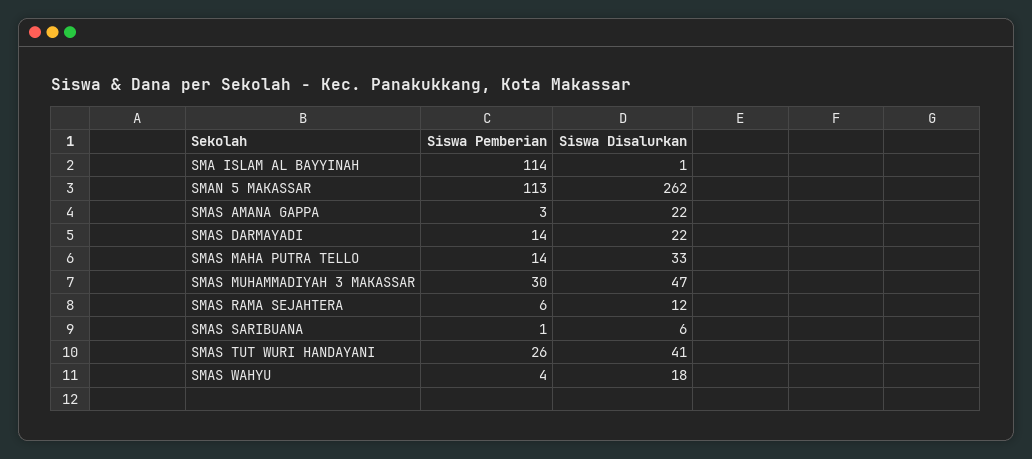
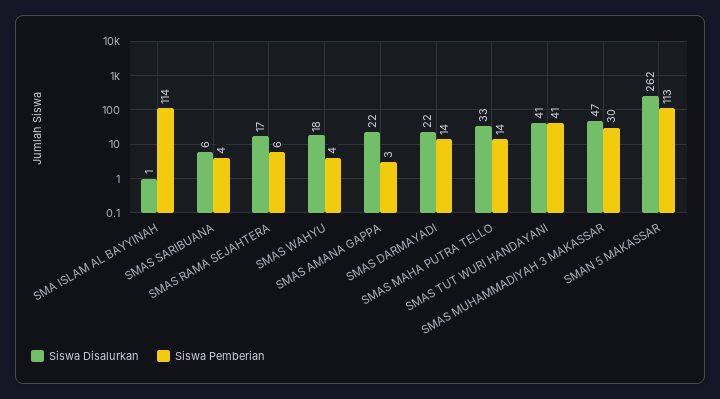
  {
    "Siswa Pemberian": {
      "SMA ISLAM AL BAYYINAH": 114,
      "SMAN 5 MAKASSAR": 113,
      "SMAS AMANA GAPPA": 3,
      "SMAS DARMAYADI": 14,
      "SMAS MAHA PUTRA TELLO": 14,
      "SMAS MUHAMMADIYAH 3 MAKASSAR": 30,
      "SMAS RAMA SEJAHTERA": 6,
-     "SMAS SARIBUANA": 1,
+     "SMAS SARIBUANA": 4,
-     "SMAS TUT WURI HANDAYANI": 26,
+     "SMAS TUT WURI HANDAYANI": 41,
      "SMAS WAHYU": 4
    },
    "Siswa Disalurkan": {
      "SMA ISLAM AL BAYYINAH": 1,
      "SMAN 5 MAKASSAR": 262,
      "SMAS AMANA GAPPA": 22,
      "SMAS DARMAYADI": 22,
      "SMAS MAHA PUTRA TELLO": 33,
      "SMAS MUHAMMADIYAH 3 MAKASSAR": 47,
-     "SMAS RAMA SEJAHTERA": 12,
+     "SMAS RAMA SEJAHTERA": 17,
      "SMAS SARIBUANA": 6,
      "SMAS TUT WURI HANDAYANI": 41,
      "SMAS WAHYU": 18
    }
  }

